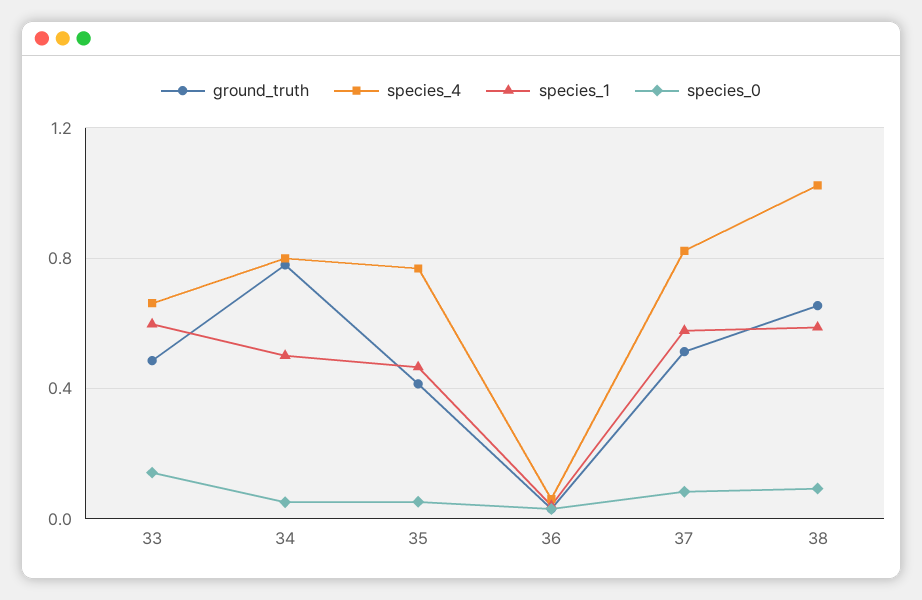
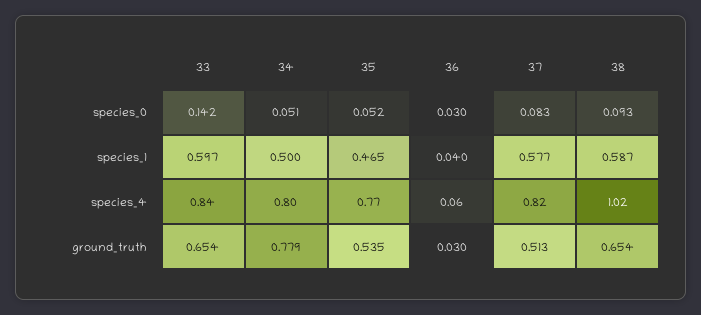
  {
    "ground_truth": {
-     "33": 0.5,
+     "33": 0.654,
      "34": 0.779,
-     "35": 0.4,
+     "35": 0.535,
      "36": 0.03,
      "37": 0.513,
      "38": 0.654
    },
    "species_4": {
-     "33": 0.65,
+     "33": 0.84,
      "34": 0.8,
      "35": 0.77,
      "36": 0.06,
      "37": 0.82,
      "38": 1.02
    },
    "species_1": {
      "33": 0.597,
      "34": 0.5,
      "35": 0.465,
      "36": 0.04,
      "37": 0.577,
      "38": 0.587
    },
    "species_0": {
      "33": 0.142,
      "34": 0.051,
      "35": 0.052,
      "36": 0.03,
      "37": 0.083,
      "38": 0.093
    }
  }

